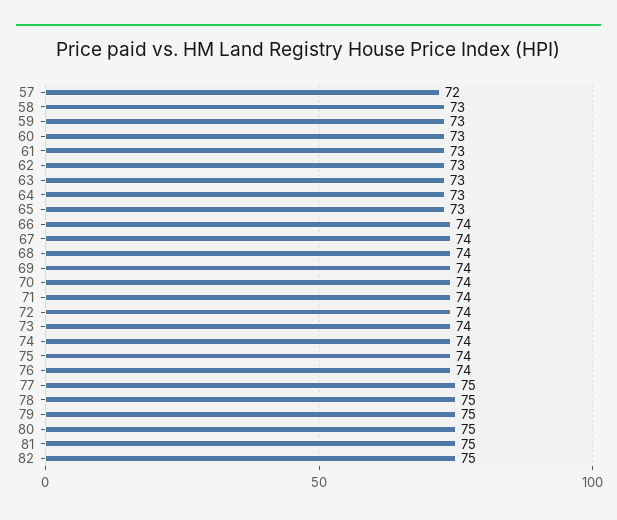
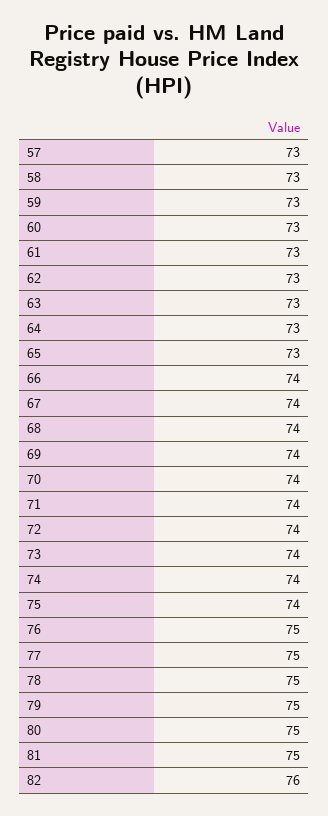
  {
-   "57": 72,
+   "57": 73,
    "58": 73,
    "59": 73,
    "60": 73,
    "61": 73,
    "62": 73,
    "63": 73,
    "64": 73,
    "65": 73,
    "66": 74,
    "67": 74,
    "68": 74,
    "69": 74,
    "70": 74,
    "71": 74,
    "72": 74,
    "73": 74,
    "74": 74,
    "75": 74,
-   "76": 74,
+   "76": 75,
    "77": 75,
    "78": 75,
    "79": 75,
    "80": 75,
    "81": 75,
-   "82": 75
+   "82": 76
  }

